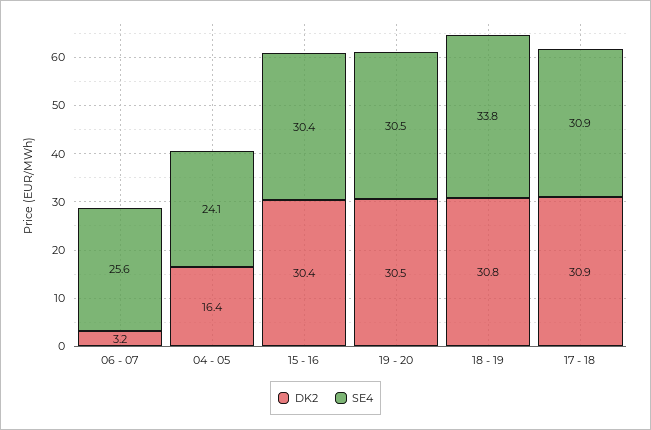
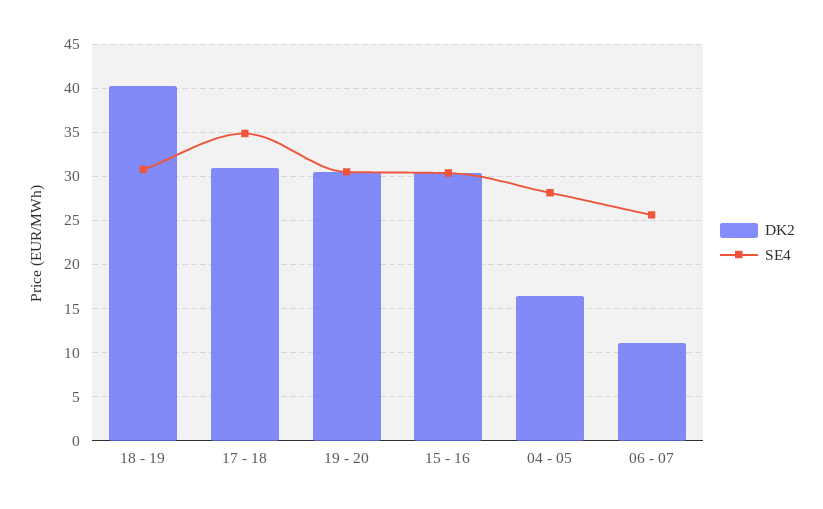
  {
    "DK2": {
-     "06 - 07": 3.2,
+     "06 - 07": 11,
      "04 - 05": 16.4,
      "15 - 16": 30.4,
      "19 - 20": 30.5,
-     "18 - 19": 30.8,
+     "18 - 19": 40,
      "17 - 18": 30.9
    },
    "SE4": {
      "06 - 07": 25.6,
-     "04 - 05": 24.1,
+     "04 - 05": 28,
      "15 - 16": 30.4,
      "19 - 20": 30.5,
-     "18 - 19": 33.8,
+     "18 - 19": 31,
-     "17 - 18": 30.9
+     "17 - 18": 35
    }
  }

